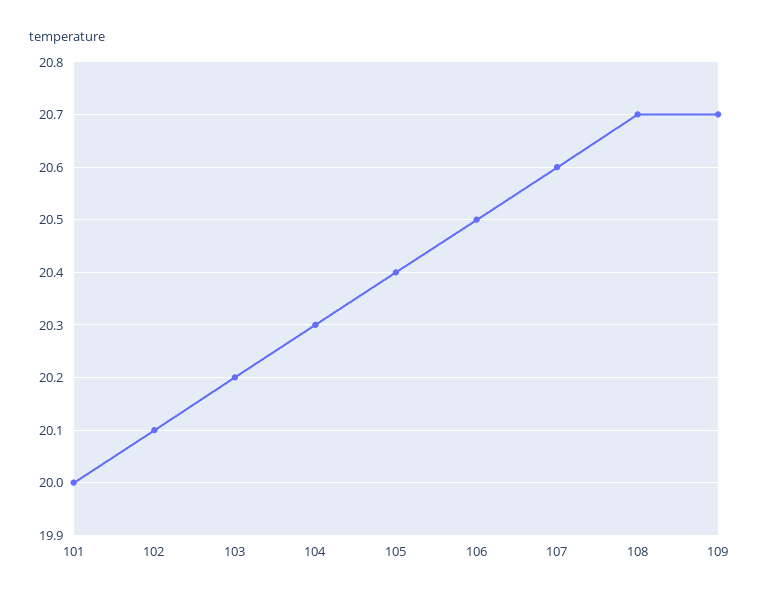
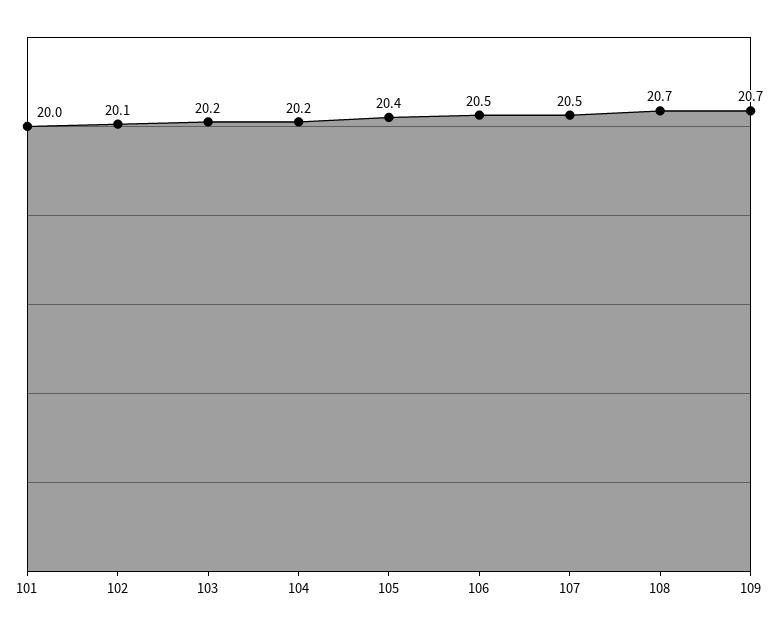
  {
    "101": 20,
    "102": 20.1,
    "103": 20.2,
-   "104": 20.3,
+   "104": 20.2,
    "105": 20.4,
    "106": 20.5,
-   "107": 20.6,
+   "107": 20.5,
    "108": 20.7,
    "109": 20.7
  }

